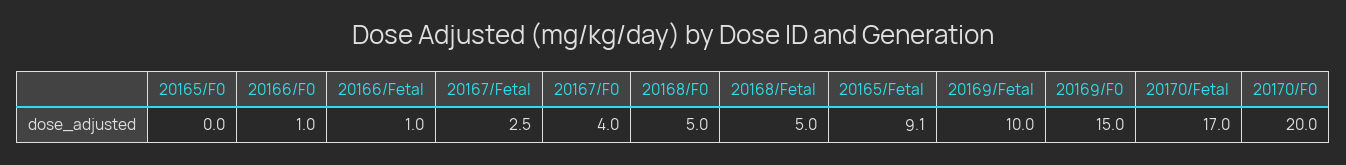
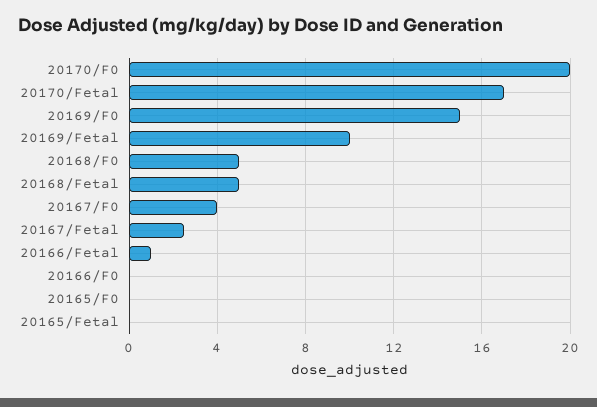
  {
    "20165/F0": 0,
-   "20166/F0": 1,
+   "20166/F0": 0,
    "20166/Fetal": 1,
    "20167/Fetal": 2.5,
    "20167/F0": 4,
    "20168/F0": 5,
    "20168/Fetal": 5,
-   "20165/Fetal": 9.1,
+   "20165/Fetal": 0,
    "20169/Fetal": 10,
    "20169/F0": 15,
    "20170/Fetal": 17,
    "20170/F0": 20
  }

